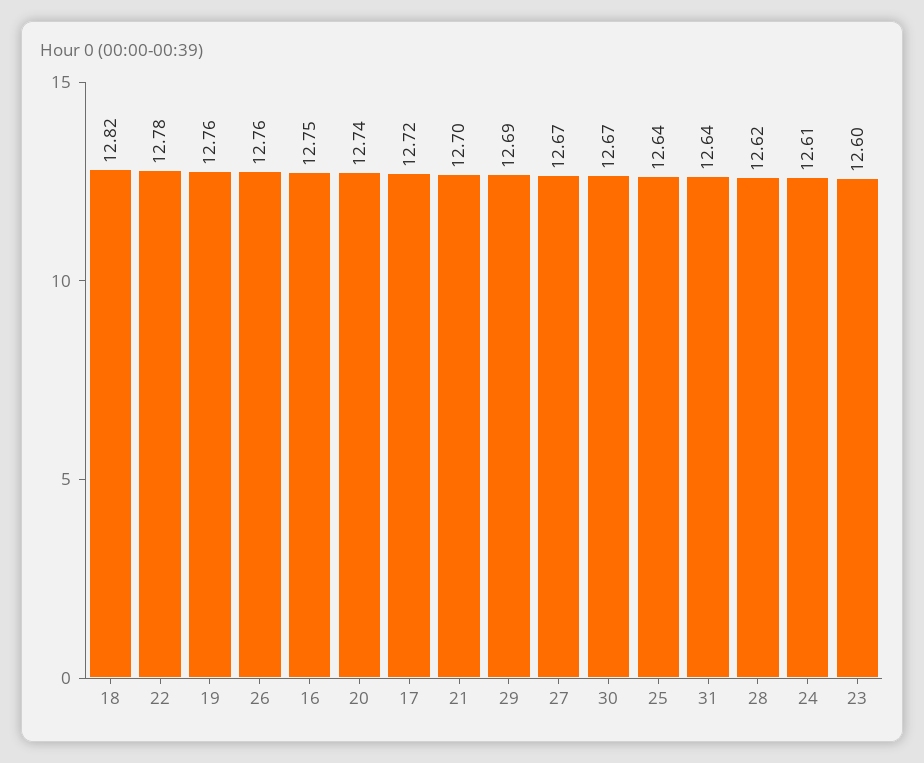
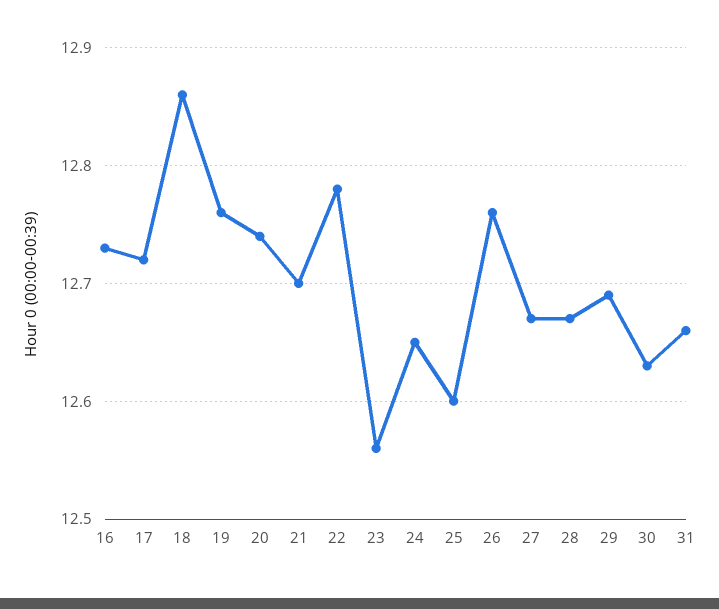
  {
-   "18": 12.82,
+   "18": 12.86,
    "22": 12.78,
    "19": 12.76,
    "26": 12.76,
-   "16": 12.75,
+   "16": 12.73,
    "20": 12.74,
    "17": 12.72,
    "21": 12.7,
    "29": 12.69,
    "27": 12.67,
-   "30": 12.67,
+   "30": 12.63,
-   "25": 12.64,
+   "25": 12.6,
-   "31": 12.64,
+   "31": 12.66,
-   "28": 12.62,
+   "28": 12.67,
-   "24": 12.61,
+   "24": 12.65,
-   "23": 12.6
+   "23": 12.56
  }

